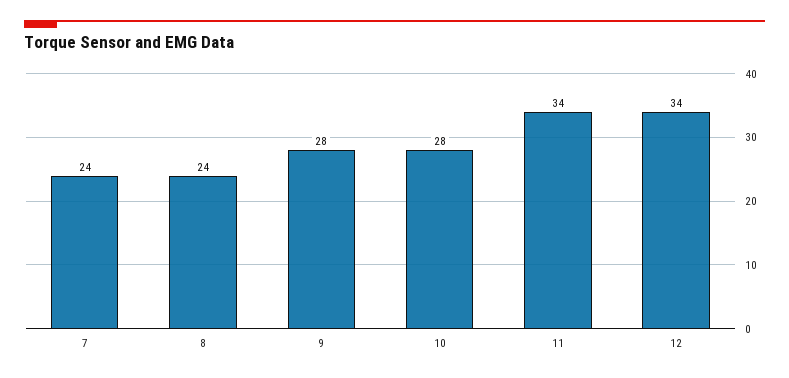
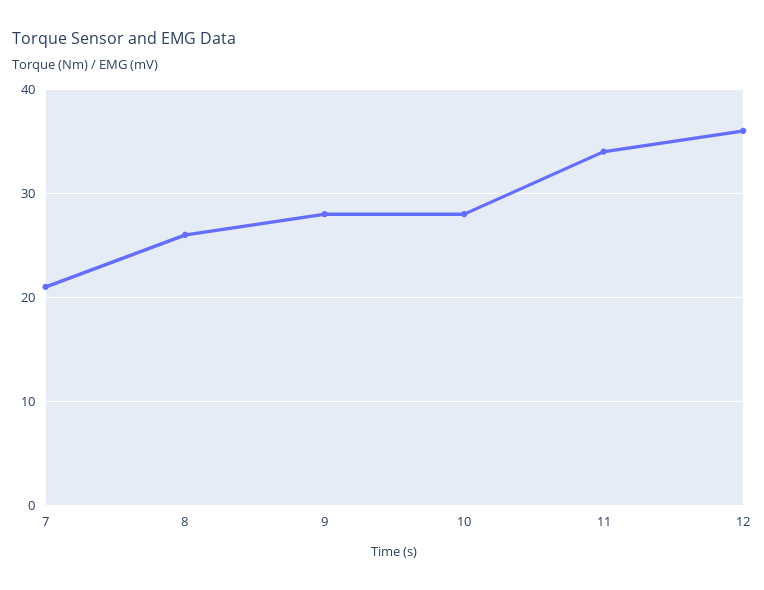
  {
-   "7": 24,
+   "7": 21,
-   "8": 24,
+   "8": 26,
    "9": 28,
    "10": 28,
    "11": 34,
-   "12": 34
+   "12": 36
  }

